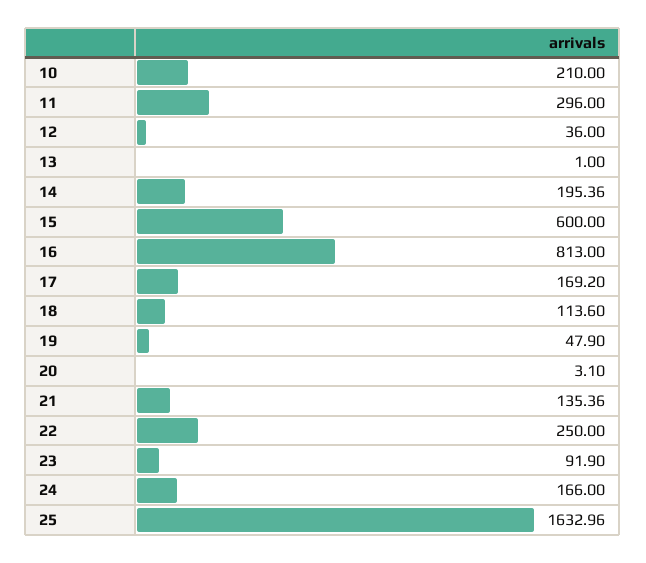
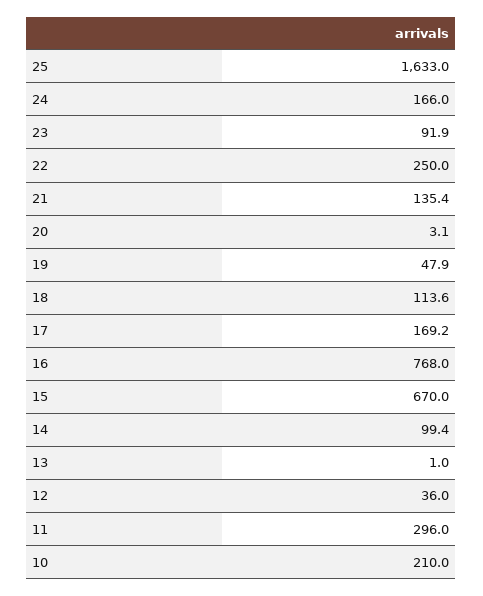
  {
    "10": 210,
    "11": 296,
    "12": 36,
    "13": 1,
-   "14": 195.36,
+   "14": 99.4,
-   "15": 600,
+   "15": 670,
-   "16": 813,
+   "16": 768,
    "17": 169.2,
    "18": 113.6,
    "19": 47.9,
    "20": 3.1,
    "21": 135.36,
    "22": 250,
    "23": 91.9,
    "24": 166,
    "25": 1632.96
  }

